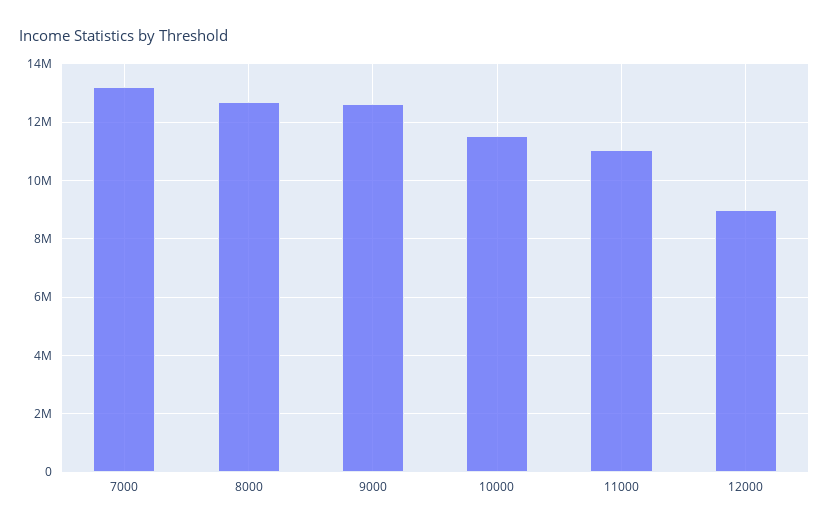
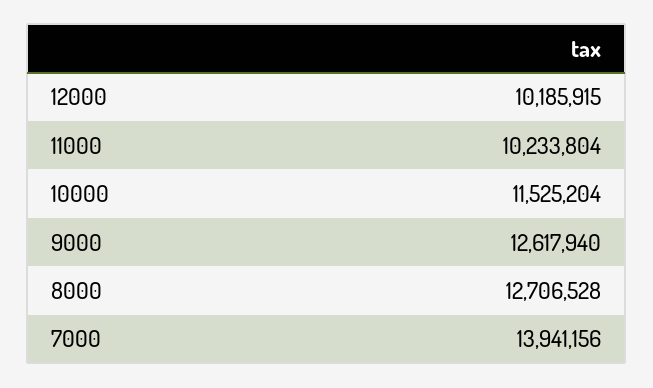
  {
-   "7000": 13250000,
+   "7000": 13941156,
    "8000": 12706528,
    "9000": 12617940,
    "10000": 11525204,
-   "11000": 11000000,
+   "11000": 10233804,
-   "12000": 9000000
+   "12000": 10185915
  }

